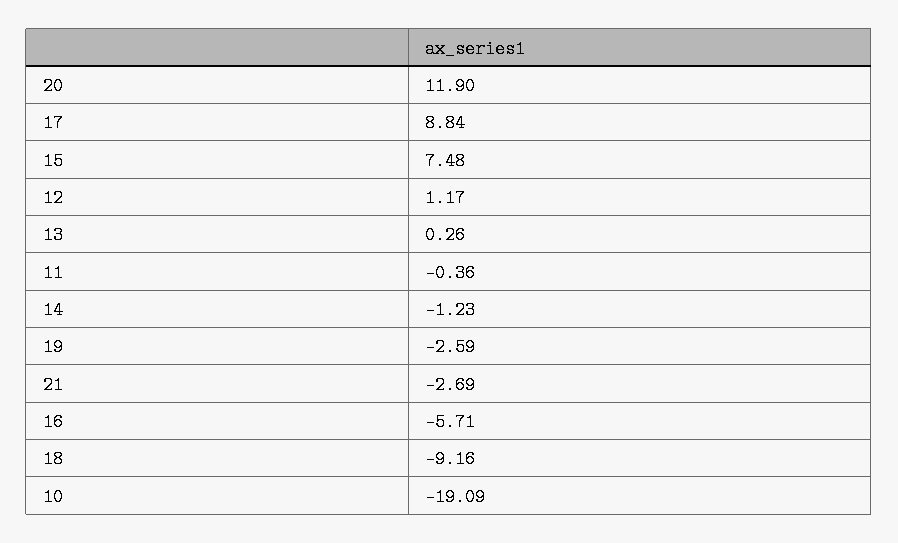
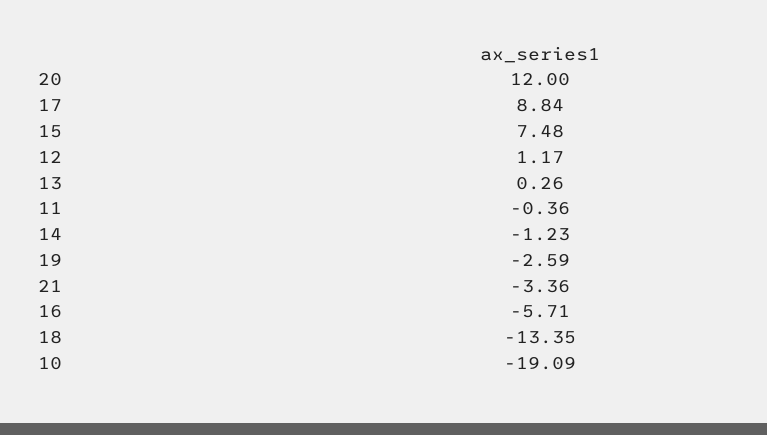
  {
-   "20": 11.9,
+   "20": 12,
    "17": 8.84,
    "15": 7.48,
    "12": 1.17,
    "13": 0.26,
    "11": -0.36,
    "14": -1.23,
    "19": -2.59,
-   "21": -2.69,
+   "21": -3.36,
    "16": -5.71,
-   "18": -9.16,
+   "18": -13.35,
    "10": -19.09
  }

